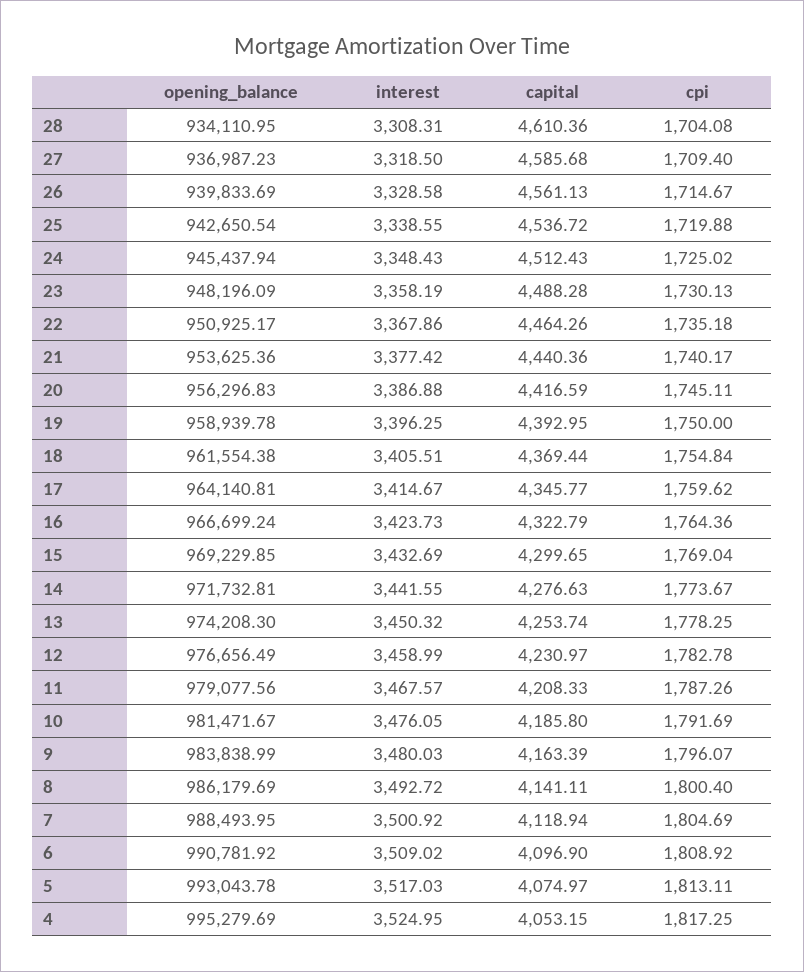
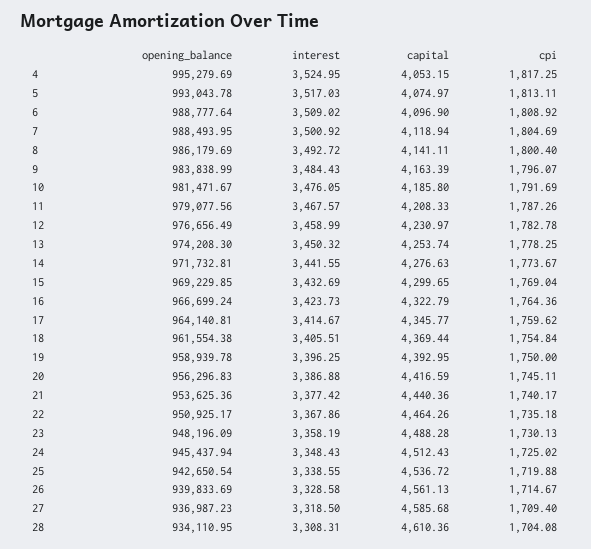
  {
    "opening_balance": {
      "28": 934110.95,
      "27": 936987.23,
      "26": 939833.69,
      "25": 942650.54,
      "24": 945437.94,
      "23": 948196.09,
      "22": 950925.17,
      "21": 953625.36,
      "20": 956296.83,
      "19": 958939.78,
      "18": 961554.38,
      "17": 964140.81,
      "16": 966699.24,
      "15": 969229.85,
      "14": 971732.81,
      "13": 974208.3,
      "12": 976656.49,
      "11": 979077.56,
      "10": 981471.67,
      "9": 983838.99,
      "8": 986179.69,
      "7": 988493.95,
-     "6": 990781.92,
+     "6": 988777.64,
      "5": 993043.78,
      "4": 995279.69
    },
    "interest": {
      "28": 3308.31,
      "27": 3318.5,
      "26": 3328.58,
      "25": 3338.55,
      "24": 3348.43,
      "23": 3358.19,
      "22": 3367.86,
      "21": 3377.42,
      "20": 3386.88,
      "19": 3396.25,
      "18": 3405.51,
      "17": 3414.67,
      "16": 3423.73,
      "15": 3432.69,
      "14": 3441.55,
      "13": 3450.32,
      "12": 3458.99,
      "11": 3467.57,
      "10": 3476.05,
-     "9": 3480.03,
+     "9": 3484.43,
      "8": 3492.72,
      "7": 3500.92,
      "6": 3509.02,
      "5": 3517.03,
      "4": 3524.95
    },
    "capital": {
      "28": 4610.36,
      "27": 4585.68,
      "26": 4561.13,
      "25": 4536.72,
      "24": 4512.43,
      "23": 4488.28,
      "22": 4464.26,
      "21": 4440.36,
      "20": 4416.59,
      "19": 4392.95,
      "18": 4369.44,
      "17": 4345.77,
      "16": 4322.79,
      "15": 4299.65,
      "14": 4276.63,
      "13": 4253.74,
      "12": 4230.97,
      "11": 4208.33,
      "10": 4185.8,
      "9": 4163.39,
      "8": 4141.11,
      "7": 4118.94,
      "6": 4096.9,
      "5": 4074.97,
      "4": 4053.15
    },
    "cpi": {
      "28": 1704.08,
      "27": 1709.4,
      "26": 1714.67,
      "25": 1719.88,
      "24": 1725.02,
      "23": 1730.13,
      "22": 1735.18,
      "21": 1740.17,
      "20": 1745.11,
      "19": 1750,
      "18": 1754.84,
      "17": 1759.62,
      "16": 1764.36,
      "15": 1769.04,
      "14": 1773.67,
      "13": 1778.25,
      "12": 1782.78,
      "11": 1787.26,
      "10": 1791.69,
      "9": 1796.07,
      "8": 1800.4,
      "7": 1804.69,
      "6": 1808.92,
      "5": 1813.11,
      "4": 1817.25
    }
  }

